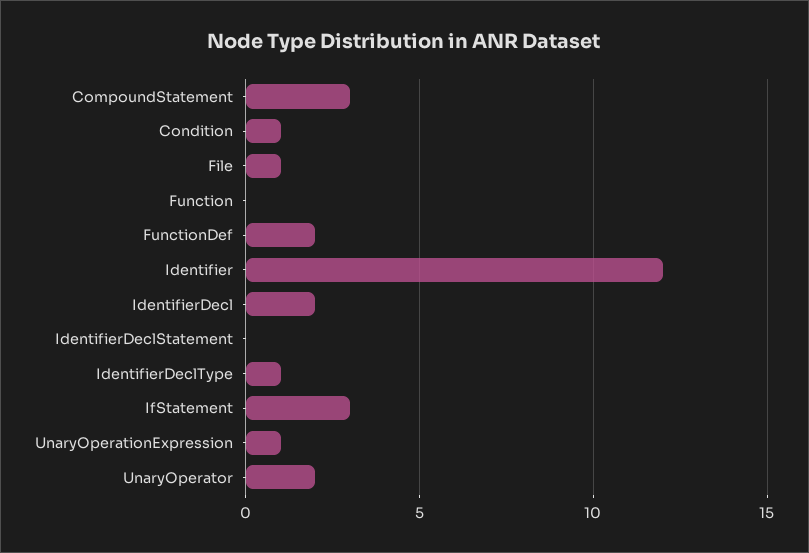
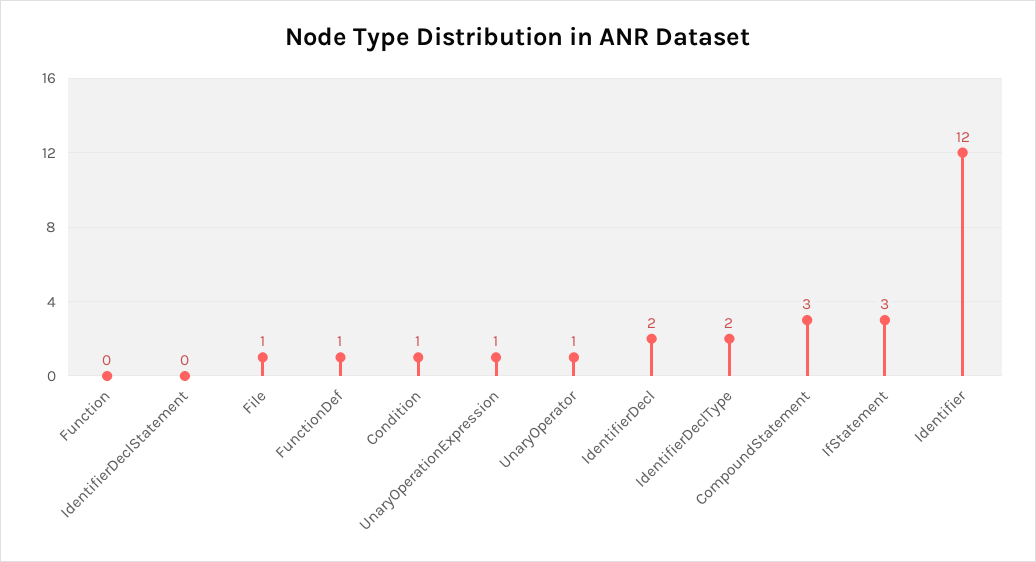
  {
    "CompoundStatement": 3,
    "Condition": 1,
    "File": 1,
    "Function": 0,
-   "FunctionDef": 2,
+   "FunctionDef": 1,
    "Identifier": 12,
    "IdentifierDecl": 2,
    "IdentifierDeclStatement": 0,
-   "IdentifierDeclType": 1,
+   "IdentifierDeclType": 2,
    "IfStatement": 3,
    "UnaryOperationExpression": 1,
-   "UnaryOperator": 2
+   "UnaryOperator": 1
  }

